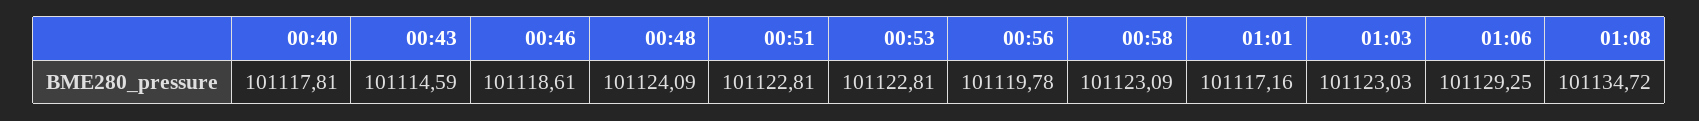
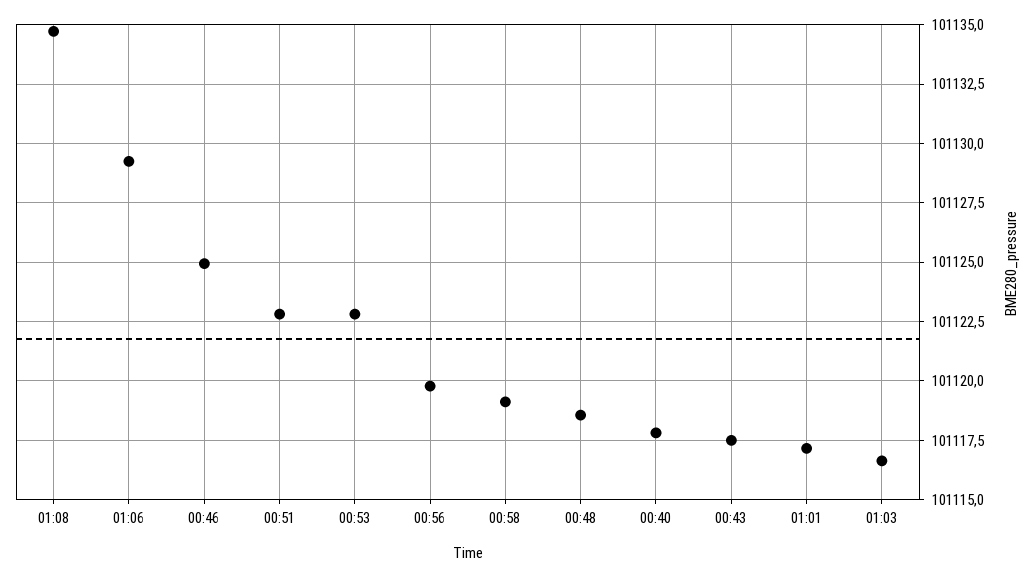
  {
    "00:40": 101117.81,
-   "00:43": 101114.59,
+   "00:43": 101117.5,
-   "00:46": 101118.61,
+   "00:46": 101125,
-   "00:48": 101124.09,
+   "00:48": 101118.5,
    "00:51": 101122.81,
    "00:53": 101122.81,
    "00:56": 101119.78,
-   "00:58": 101123.09,
+   "00:58": 101119,
    "01:01": 101117.16,
-   "01:03": 101123.03,
+   "01:03": 101116.5,
    "01:06": 101129.25,
    "01:08": 101134.72
  }

